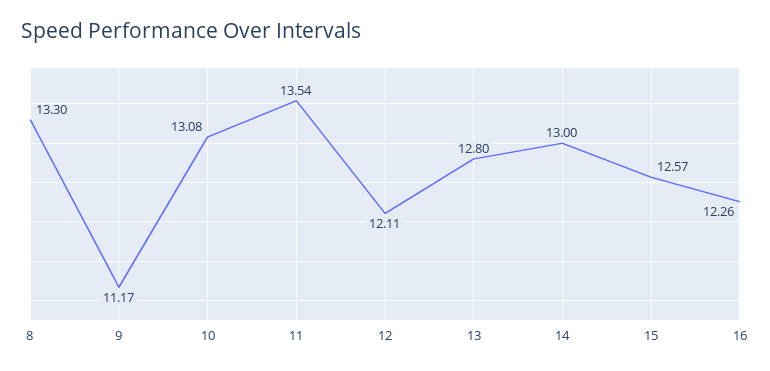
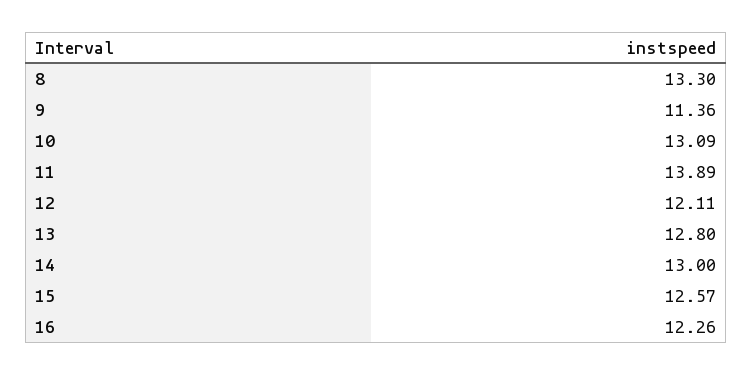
  {
    "8": 13.3,
-   "9": 11.17,
+   "9": 11.36,
-   "10": 13.08,
+   "10": 13.09,
-   "11": 13.54,
+   "11": 13.89,
    "12": 12.11,
    "13": 12.8,
    "14": 13,
    "15": 12.57,
    "16": 12.26
  }

